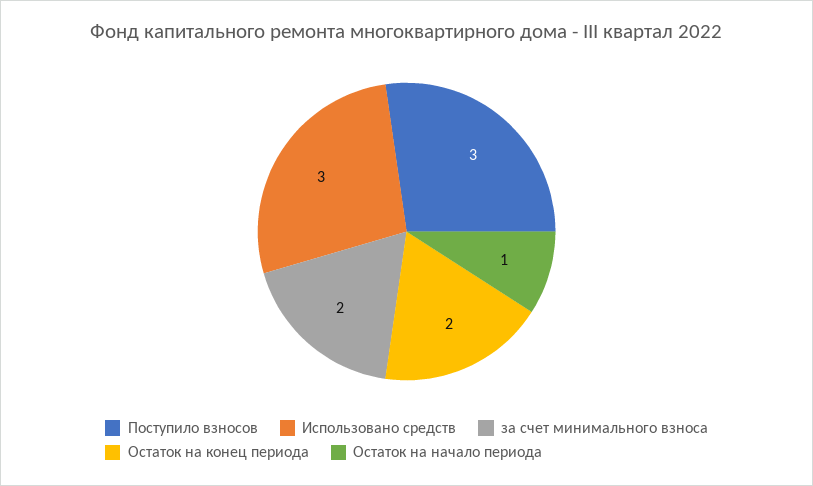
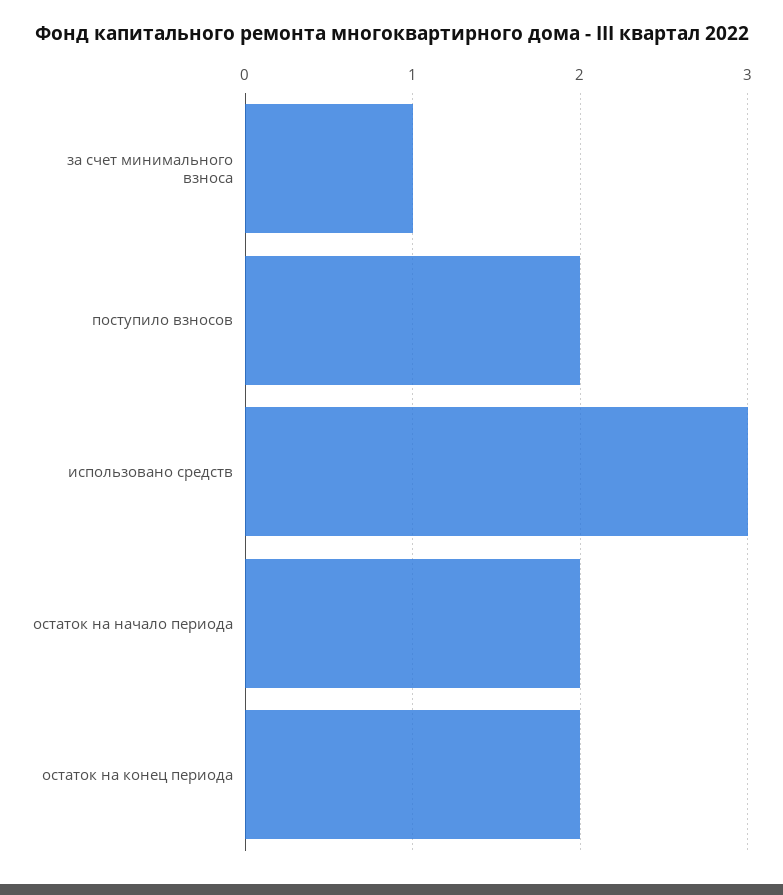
  {
-   "Поступило взносов": 3,
+   "Поступило взносов": 2,
    "Использовано средств": 3,
-   "за счет минимального взноса": 2,
+   "за счет минимального взноса": 1,
    "Остаток на конец периода": 2,
-   "Остаток на начало периода": 1
+   "Остаток на начало периода": 2
  }

